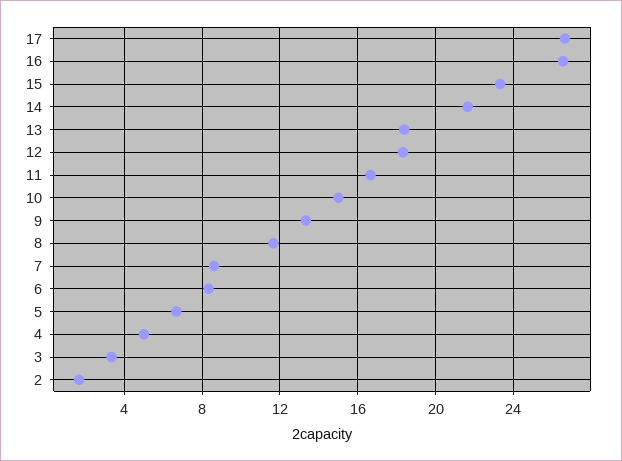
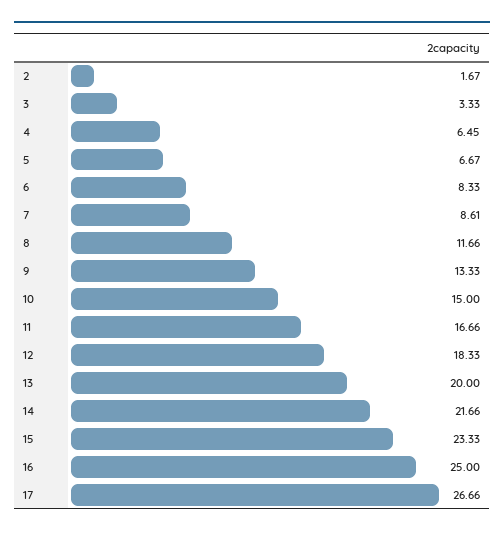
  {
    "17": 26.66,
-   "16": 26.5,
+   "16": 25,
    "15": 23.33,
    "14": 21.66,
-   "13": 18.5,
+   "13": 20,
    "12": 18.33,
    "11": 16.66,
    "10": 15,
    "9": 13.33,
    "8": 11.66,
    "7": 8.61,
    "6": 8.33,
    "5": 6.67,
-   "4": 5,
+   "4": 6.45,
    "3": 3.33,
    "2": 1.67
  }

